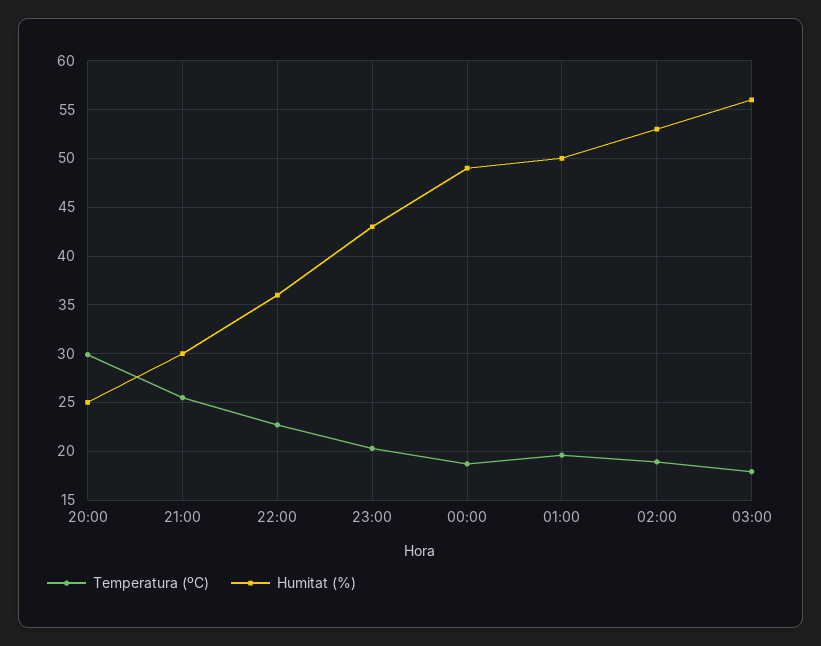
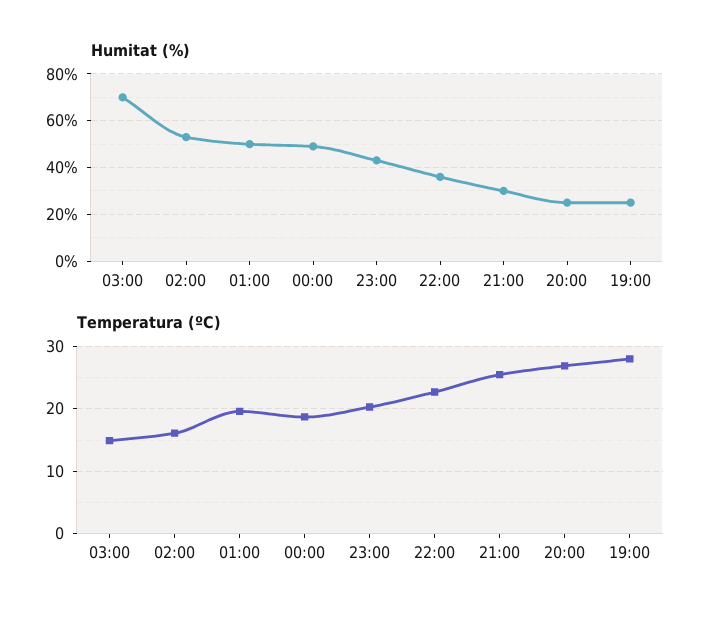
  {
    "Temperatura (ºC)": {
-     "20:00": 30,
+     "20:00": 27,
      "21:00": 26,
      "22:00": 23,
      "23:00": 20,
      "00:00": 19,
      "01:00": 20,
-     "02:00": 19,
+     "02:00": 16,
-     "03:00": 18
+     "03:00": 15,
+     "19:00": 28
    },
    "Humitat (%)": {
      "20:00": 25,
      "21:00": 30,
      "22:00": 36,
      "23:00": 43,
      "00:00": 49,
      "01:00": 50,
      "02:00": 53,
-     "03:00": 56
+     "03:00": 70,
+     "19:00": 25
    }
  }

